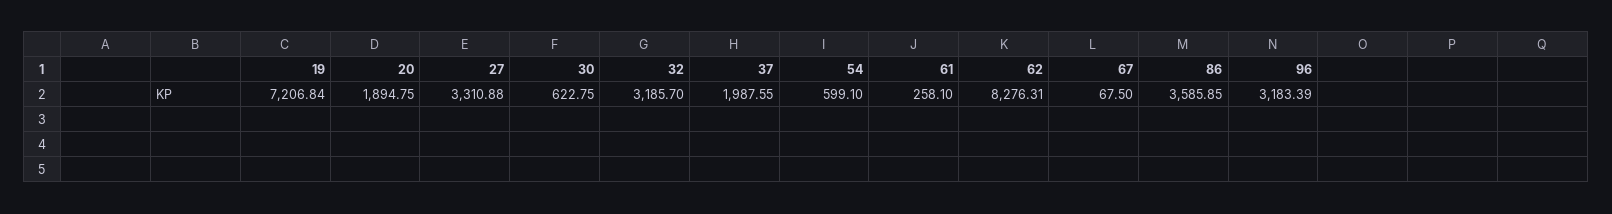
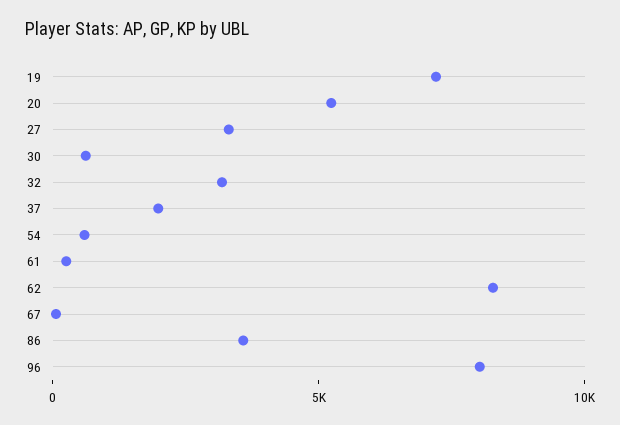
  {
    "19": 7206.84,
-   "20": 1894.75,
+   "20": 5000,
    "27": 3310.88,
    "30": 622.75,
    "32": 3185.7,
    "37": 1987.55,
    "54": 599.1,
    "61": 258.1,
    "62": 8276.31,
    "67": 67.5,
    "86": 3585.85,
-   "96": 3183.39
+   "96": 8000
  }

